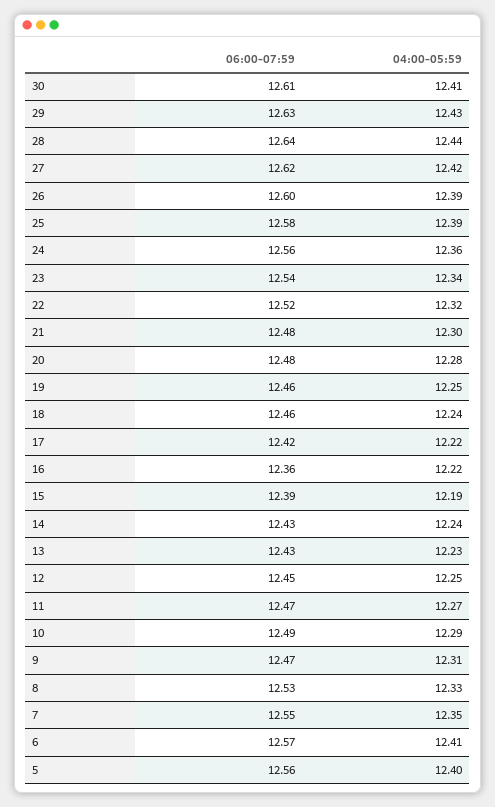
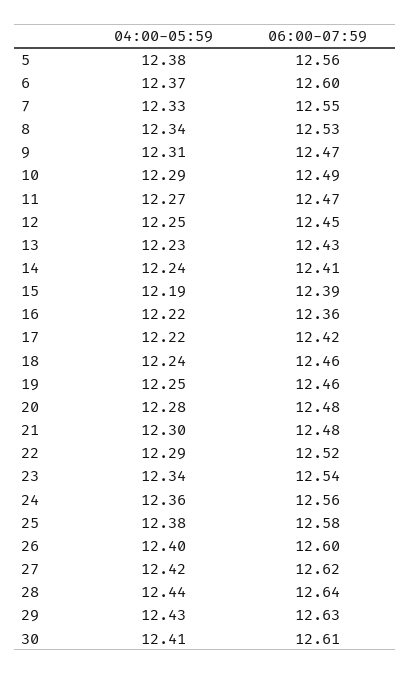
  {
    "06:00-07:59": {
      "30": 12.61,
      "29": 12.63,
      "28": 12.64,
      "27": 12.62,
      "26": 12.6,
      "25": 12.58,
      "24": 12.56,
      "23": 12.54,
      "22": 12.52,
      "21": 12.48,
      "20": 12.48,
      "19": 12.46,
      "18": 12.46,
      "17": 12.42,
      "16": 12.36,
      "15": 12.39,
-     "14": 12.43,
+     "14": 12.41,
      "13": 12.43,
      "12": 12.45,
      "11": 12.47,
      "10": 12.49,
      "9": 12.47,
      "8": 12.53,
      "7": 12.55,
-     "6": 12.57,
+     "6": 12.6,
      "5": 12.56
    },
    "04:00-05:59": {
      "30": 12.41,
      "29": 12.43,
      "28": 12.44,
      "27": 12.42,
-     "26": 12.39,
+     "26": 12.4,
-     "25": 12.39,
+     "25": 12.38,
      "24": 12.36,
      "23": 12.34,
-     "22": 12.32,
+     "22": 12.29,
      "21": 12.3,
      "20": 12.28,
      "19": 12.25,
      "18": 12.24,
      "17": 12.22,
      "16": 12.22,
      "15": 12.19,
      "14": 12.24,
      "13": 12.23,
      "12": 12.25,
      "11": 12.27,
      "10": 12.29,
      "9": 12.31,
-     "8": 12.33,
+     "8": 12.34,
-     "7": 12.35,
+     "7": 12.33,
-     "6": 12.41,
+     "6": 12.37,
-     "5": 12.4
+     "5": 12.38
    }
  }

